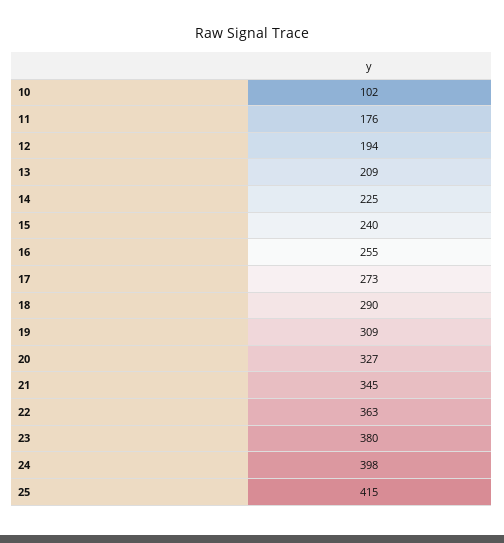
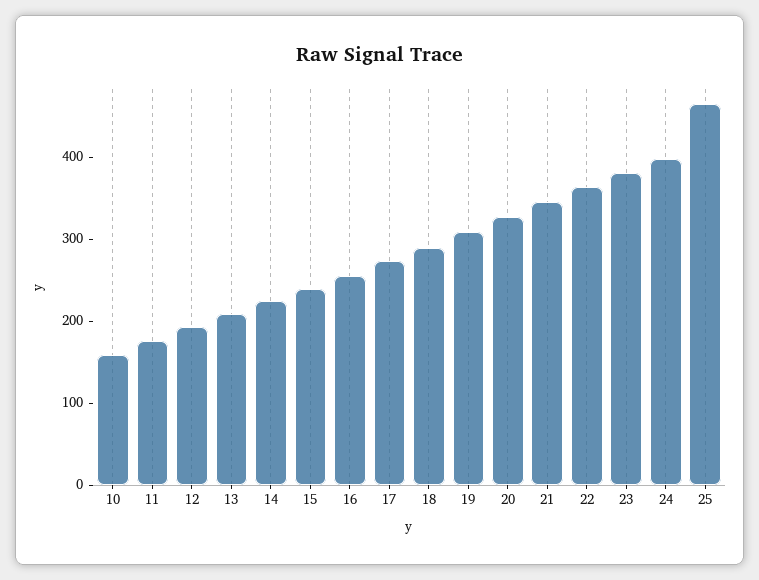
  {
-   "10": 102,
+   "10": 160,
    "11": 176,
    "12": 194,
    "13": 209,
    "14": 225,
    "15": 240,
    "16": 255,
    "17": 273,
    "18": 290,
    "19": 309,
    "20": 327,
    "21": 345,
    "22": 363,
    "23": 380,
    "24": 398,
-   "25": 415
+   "25": 460
  }

